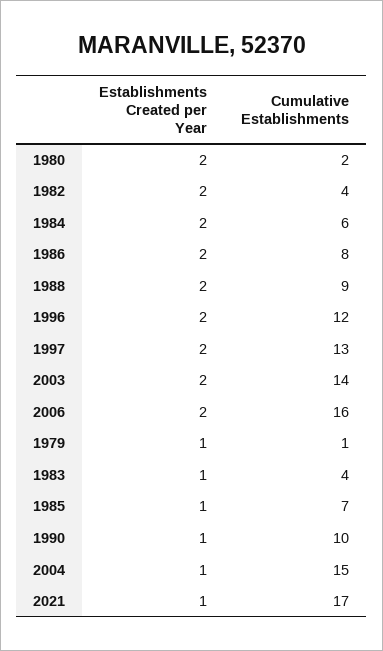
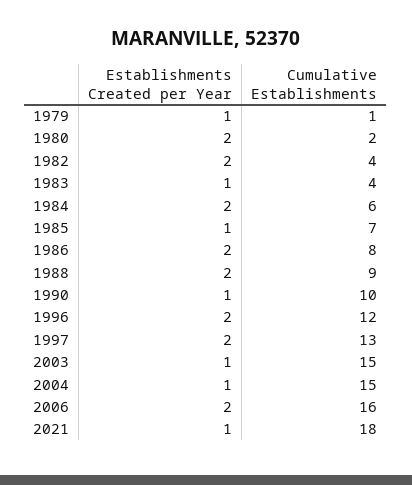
  {
    "Establishments Created per Year": {
      "1980": 2,
      "1982": 2,
      "1984": 2,
      "1986": 2,
      "1988": 2,
      "1996": 2,
      "1997": 2,
-     "2003": 2,
+     "2003": 1,
      "2006": 2,
      "1979": 1,
      "1983": 1,
      "1985": 1,
      "1990": 1,
      "2004": 1,
      "2021": 1
    },
    "Cumulative Establishments": {
      "1980": 2,
      "1982": 4,
      "1984": 6,
      "1986": 8,
      "1988": 9,
      "1996": 12,
      "1997": 13,
-     "2003": 14,
+     "2003": 15,
      "2006": 16,
      "1979": 1,
      "1983": 4,
      "1985": 7,
      "1990": 10,
      "2004": 15,
-     "2021": 17
+     "2021": 18
    }
  }

